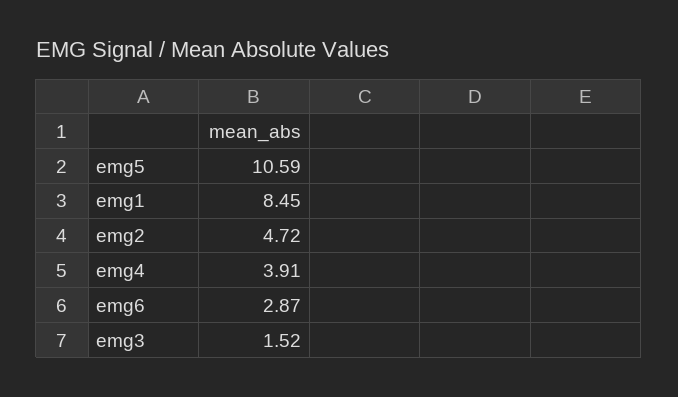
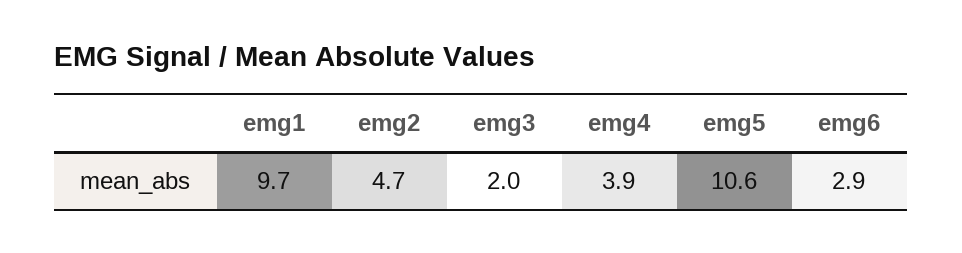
  {
    "emg5": 10.59,
-   "emg1": 8.45,
+   "emg1": 9.7,
    "emg2": 4.72,
    "emg4": 3.91,
    "emg6": 2.87,
-   "emg3": 1.52
+   "emg3": 2
  }

